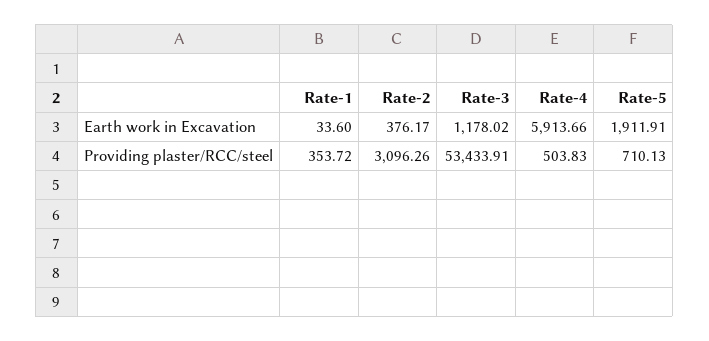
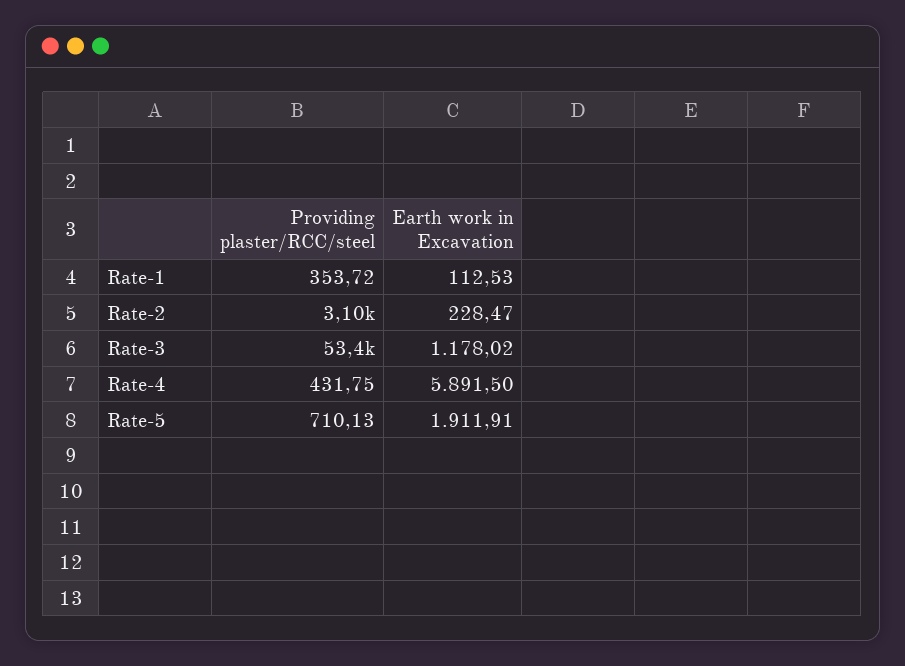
  {
    "Rate-1": {
-     "Earth work in Excavation": 33.6,
+     "Earth work in Excavation": 112.53,
      "Providing plaster/RCC/steel": 353.72
    },
    "Rate-2": {
-     "Earth work in Excavation": 376.17,
+     "Earth work in Excavation": 228.47,
      "Providing plaster/RCC/steel": 3096.26
    },
    "Rate-3": {
      "Earth work in Excavation": 1178.02,
      "Providing plaster/RCC/steel": 53433.91
    },
    "Rate-4": {
-     "Earth work in Excavation": 5913.66,
+     "Earth work in Excavation": 5891.5,
-     "Providing plaster/RCC/steel": 503.83
+     "Providing plaster/RCC/steel": 431.75
    },
    "Rate-5": {
      "Earth work in Excavation": 1911.91,
      "Providing plaster/RCC/steel": 710.13
    }
  }

